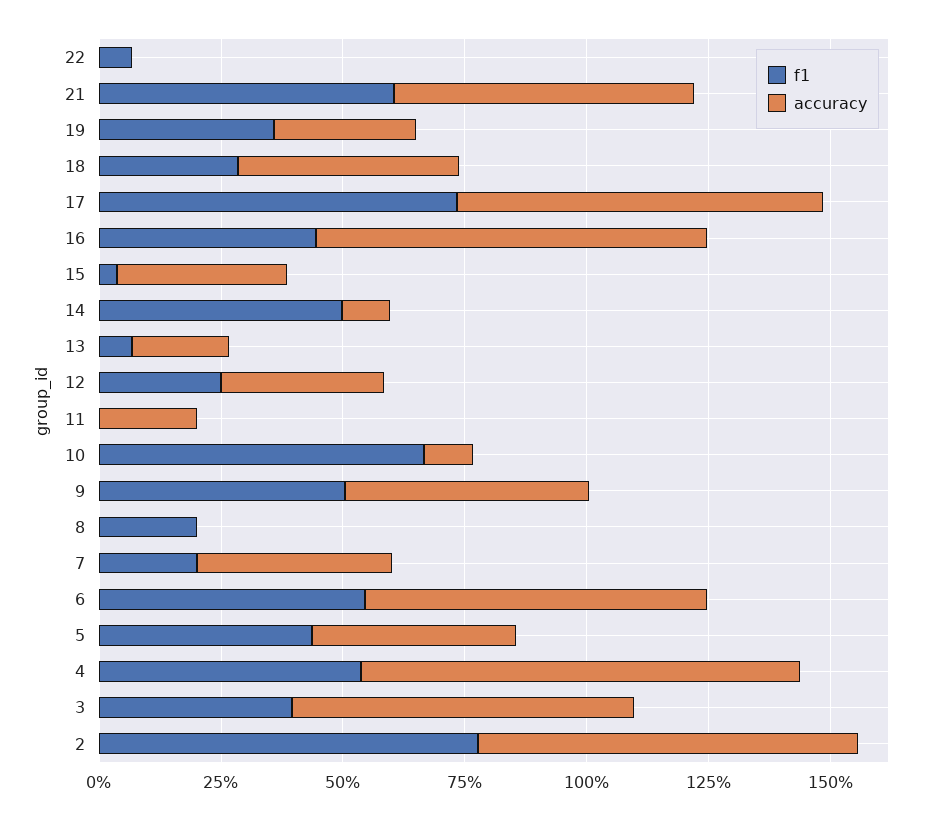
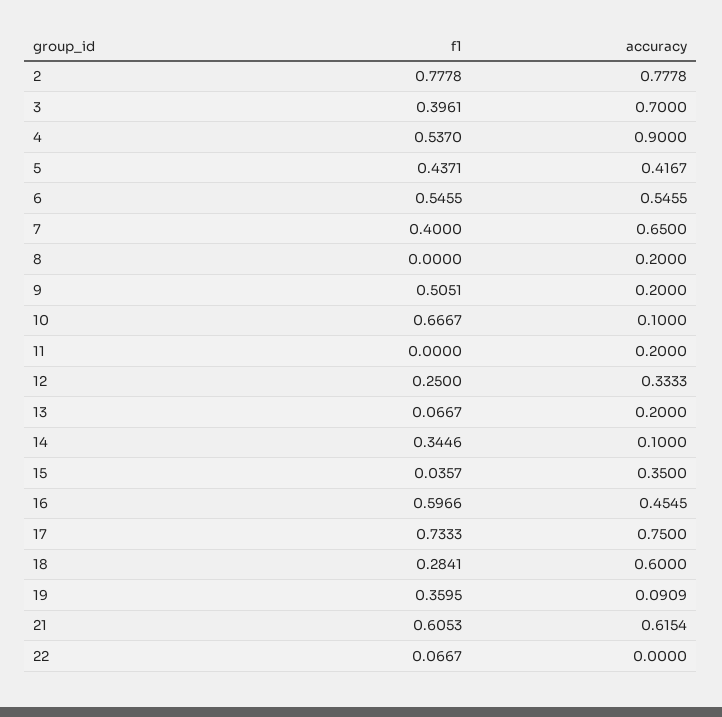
  {
    "f1": {
      "22": 0.0667,
      "21": 0.6053,
      "19": 0.3595,
      "18": 0.2841,
      "17": 0.7333,
-     "16": 0.45,
+     "16": 0.5966,
      "15": 0.0357,
-     "14": 0.5,
+     "14": 0.3446,
      "13": 0.0667,
      "12": 0.25,
      "11": 0,
      "10": 0.6667,
      "9": 0.5051,
-     "8": 0.2,
+     "8": 0,
-     "7": 0.2,
+     "7": 0.4,
      "6": 0.5455,
      "5": 0.4371,
      "4": 0.537,
      "3": 0.3961,
      "2": 0.7778
    },
    "accuracy": {
      "22": 0,
      "21": 0.6154,
-     "19": 0.3,
+     "19": 0.0909,
-     "18": 0.45,
+     "18": 0.6,
      "17": 0.75,
-     "16": 0.8,
+     "16": 0.4545,
      "15": 0.35,
      "14": 0.1,
      "13": 0.2,
      "12": 0.3333,
      "11": 0.2,
      "10": 0.1,
-     "9": 0.5,
+     "9": 0.2,
-     "8": 0,
+     "8": 0.2,
-     "7": 0.4,
+     "7": 0.65,
-     "6": 0.7,
+     "6": 0.5455,
      "5": 0.4167,
      "4": 0.9,
      "3": 0.7,
      "2": 0.7778
    }
  }

